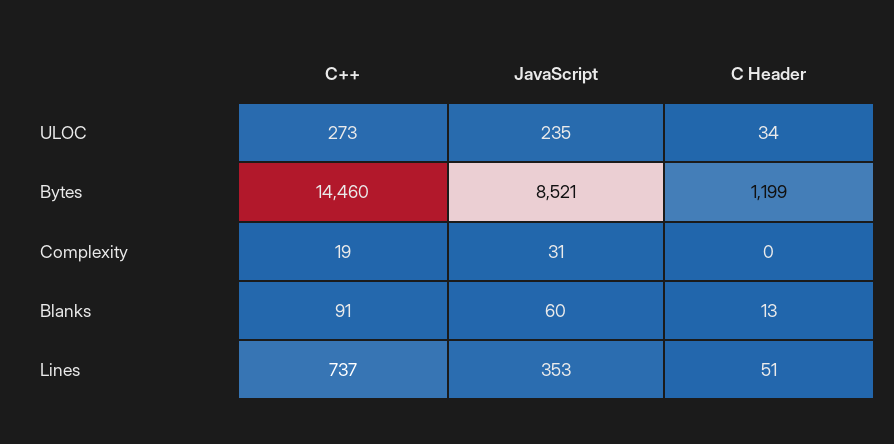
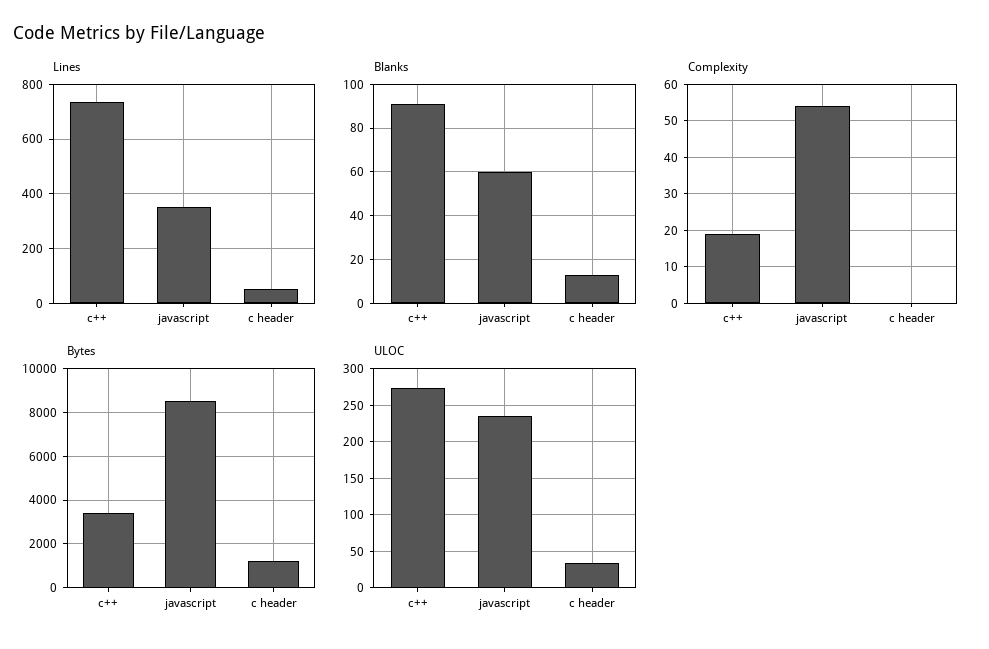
  {
    "ULOC": {
      "C++": 273,
      "JavaScript": 235,
      "C Header": 34
    },
    "Bytes": {
-     "C++": 14460,
+     "C++": 3500,
      "JavaScript": 8521,
      "C Header": 1199
    },
    "Complexity": {
      "C++": 19,
-     "JavaScript": 31,
+     "JavaScript": 55,
      "C Header": 0
    },
    "Blanks": {
      "C++": 91,
      "JavaScript": 60,
      "C Header": 13
    },
    "Lines": {
      "C++": 737,
      "JavaScript": 353,
      "C Header": 51
    }
  }

